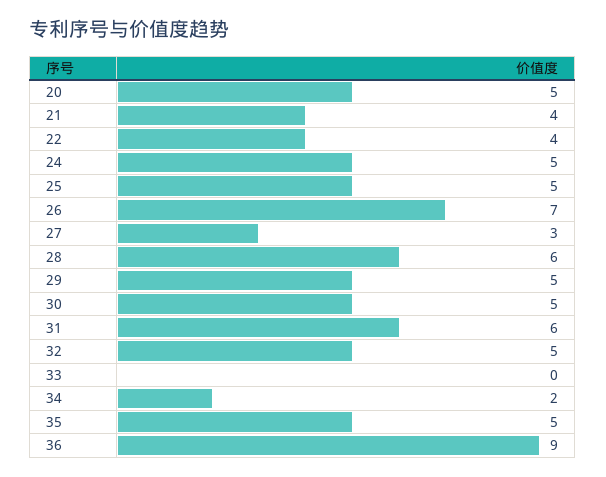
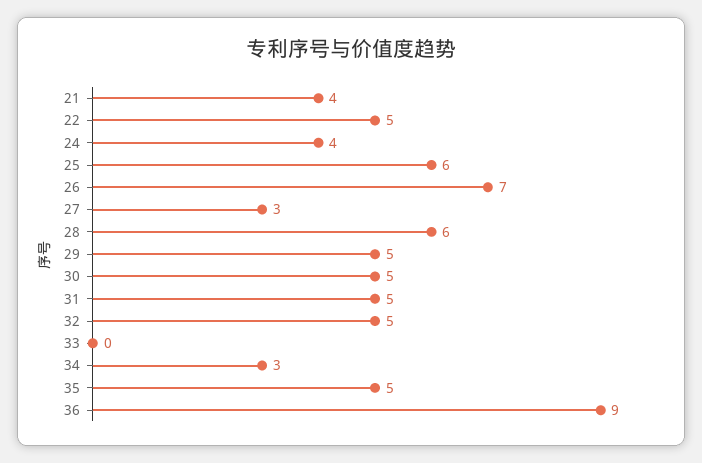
  {
-   "20": 5,
    "21": 4,
-   "22": 4,
+   "22": 5,
-   "24": 5,
+   "24": 4,
-   "25": 5,
+   "25": 6,
    "26": 7,
    "27": 3,
    "28": 6,
    "29": 5,
    "30": 5,
-   "31": 6,
+   "31": 5,
    "32": 5,
    "33": 0,
-   "34": 2,
+   "34": 3,
    "35": 5,
    "36": 9
  }

